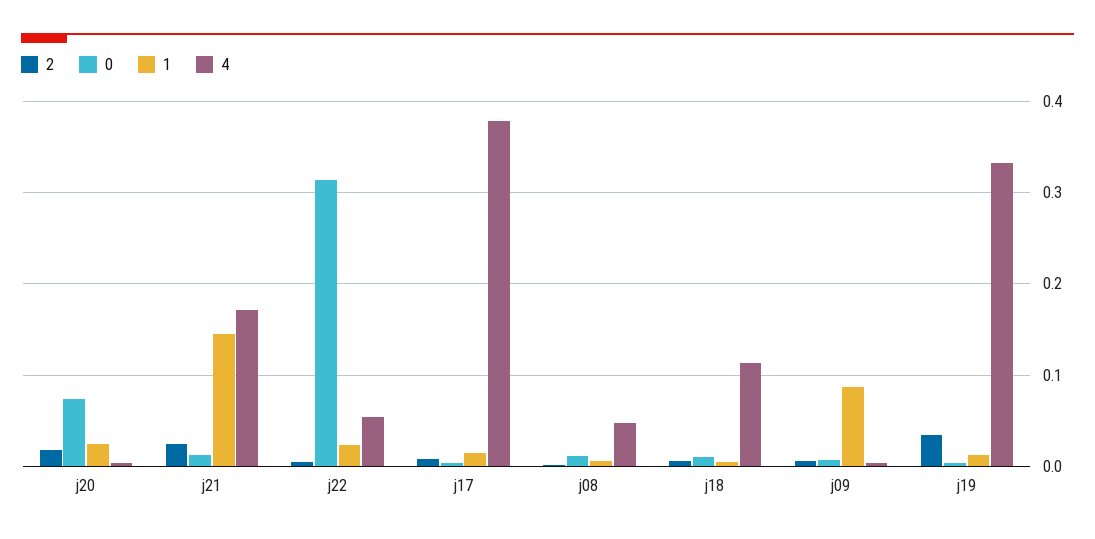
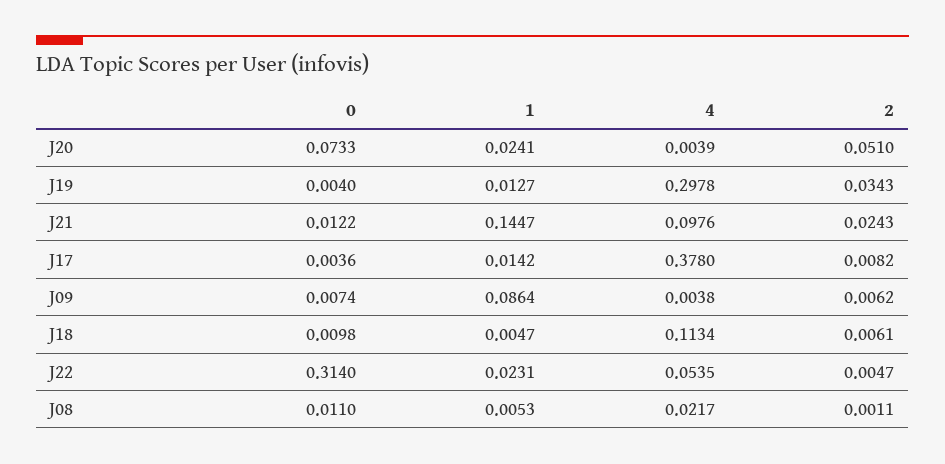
  {
    "2": {
-     "j20": 0.02,
+     "j20": 0.051,
      "j21": 0.0243,
      "j22": 0.0047,
      "j17": 0.0082,
      "j08": 0.0011,
      "j18": 0.0061,
      "j09": 0.0062,
      "j19": 0.0343
    },
    "0": {
      "j20": 0.0733,
      "j21": 0.0122,
      "j22": 0.314,
      "j17": 0.0036,
      "j08": 0.011,
      "j18": 0.0098,
      "j09": 0.0074,
      "j19": 0.004
    },
    "1": {
      "j20": 0.0241,
      "j21": 0.1447,
      "j22": 0.0231,
      "j17": 0.0142,
      "j08": 0.0053,
      "j18": 0.0047,
      "j09": 0.0864,
      "j19": 0.0127
    },
    "4": {
      "j20": 0.0039,
-     "j21": 0.17,
+     "j21": 0.0976,
      "j22": 0.0535,
      "j17": 0.378,
-     "j08": 0.05,
+     "j08": 0.0217,
      "j18": 0.1134,
      "j09": 0.0038,
-     "j19": 0.33
+     "j19": 0.2978
    }
  }

